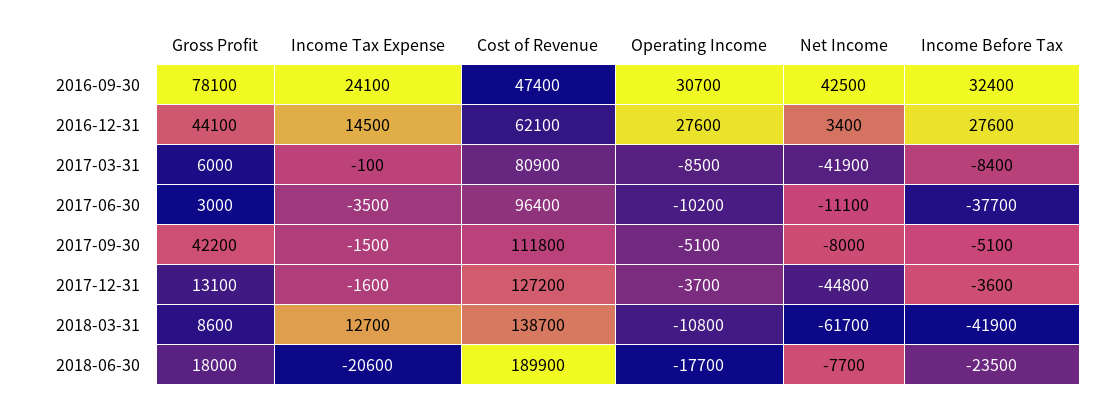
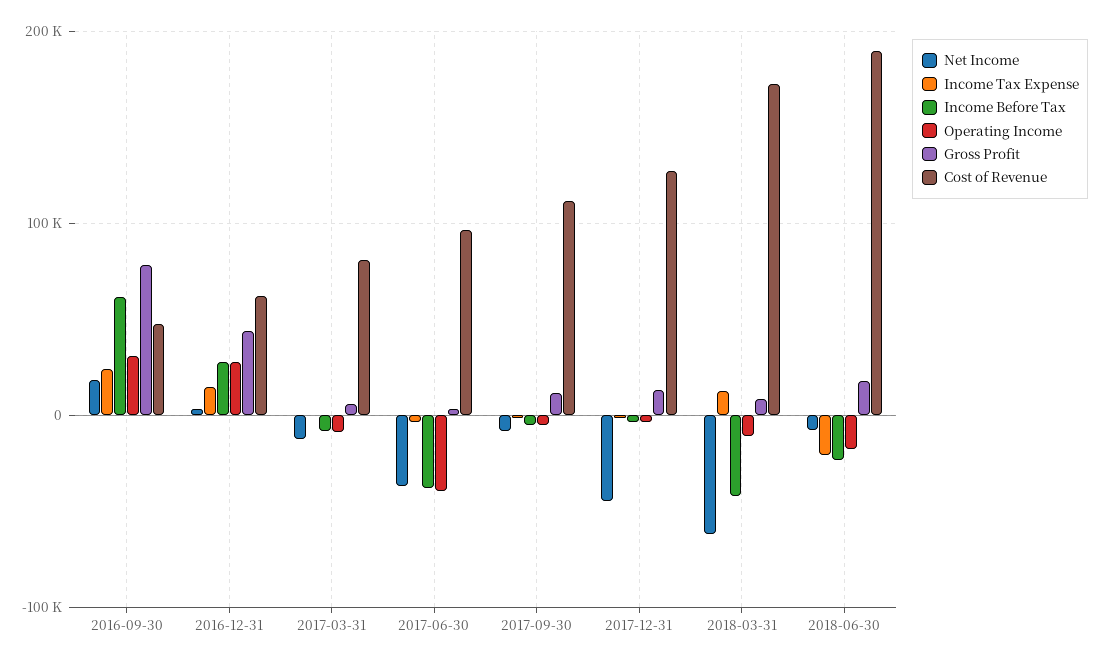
  {
    "Gross Profit": {
      "2016-09-30": 78100,
      "2016-12-31": 44100,
      "2017-03-31": 6000,
      "2017-06-30": 3000,
-     "2017-09-30": 42200,
+     "2017-09-30": 10000,
      "2017-12-31": 13100,
      "2018-03-31": 8600,
      "2018-06-30": 18000
    },
    "Income Tax Expense": {
      "2016-09-30": 24100,
      "2016-12-31": 14500,
      "2017-03-31": -100,
      "2017-06-30": -3500,
      "2017-09-30": -1500,
      "2017-12-31": -1600,
      "2018-03-31": 12700,
      "2018-06-30": -20600
    },
    "Cost of Revenue": {
      "2016-09-30": 47400,
      "2016-12-31": 62100,
      "2017-03-31": 80900,
      "2017-06-30": 96400,
      "2017-09-30": 111800,
      "2017-12-31": 127200,
-     "2018-03-31": 138700,
+     "2018-03-31": 170000,
      "2018-06-30": 189900
    },
    "Operating Income": {
      "2016-09-30": 30700,
      "2016-12-31": 27600,
      "2017-03-31": -8500,
-     "2017-06-30": -10200,
+     "2017-06-30": -40000,
      "2017-09-30": -5100,
      "2017-12-31": -3700,
      "2018-03-31": -10800,
      "2018-06-30": -17700
    },
    "Net Income": {
-     "2016-09-30": 42500,
+     "2016-09-30": 20000,
      "2016-12-31": 3400,
-     "2017-03-31": -41900,
+     "2017-03-31": -10000,
-     "2017-06-30": -11100,
+     "2017-06-30": -40000,
      "2017-09-30": -8000,
      "2017-12-31": -44800,
      "2018-03-31": -61700,
      "2018-06-30": -7700
    },
    "Income Before Tax": {
-     "2016-09-30": 32400,
+     "2016-09-30": 60000,
      "2016-12-31": 27600,
      "2017-03-31": -8400,
      "2017-06-30": -37700,
      "2017-09-30": -5100,
      "2017-12-31": -3600,
      "2018-03-31": -41900,
      "2018-06-30": -23500
    }
  }

